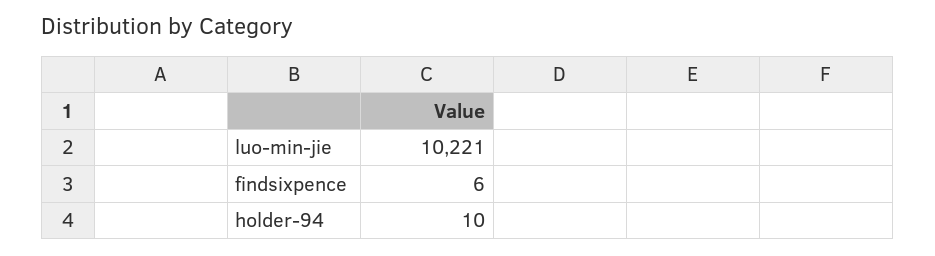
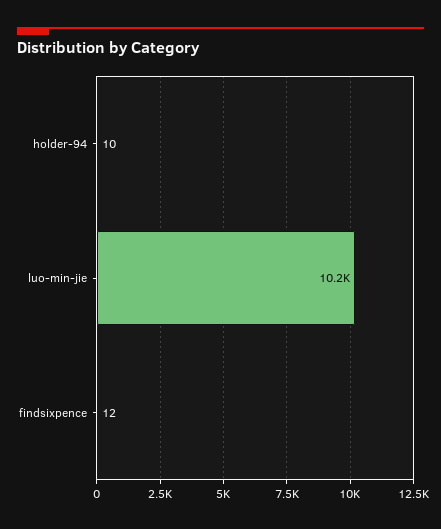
  {
    "luo-min-jie": 10221,
-   "findsixpence": 6,
+   "findsixpence": 12,
    "holder-94": 10
  }

